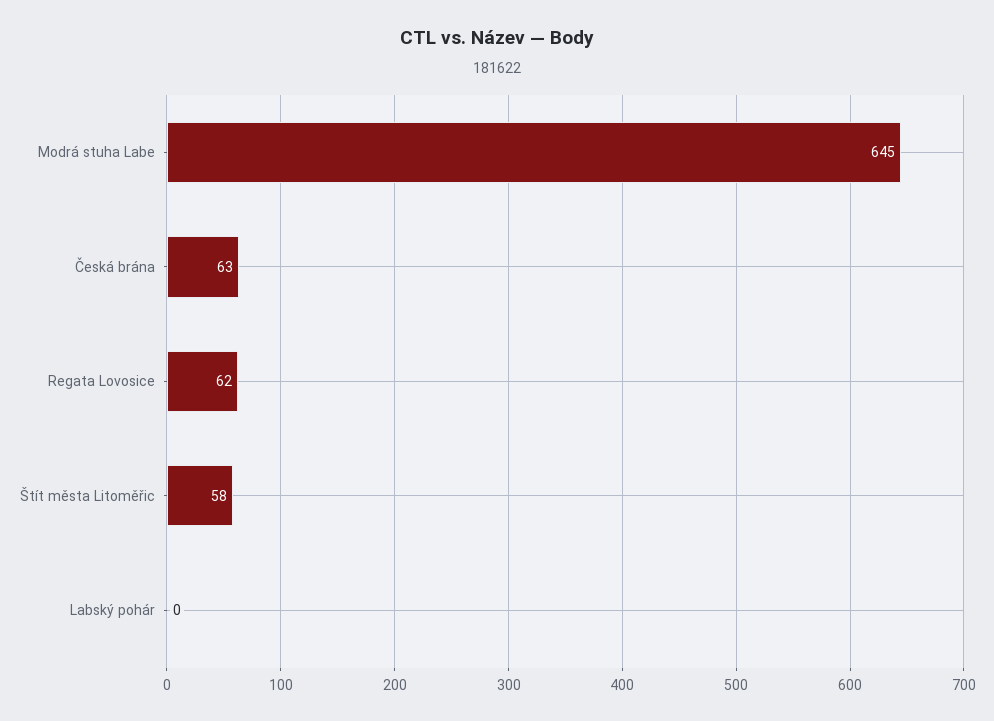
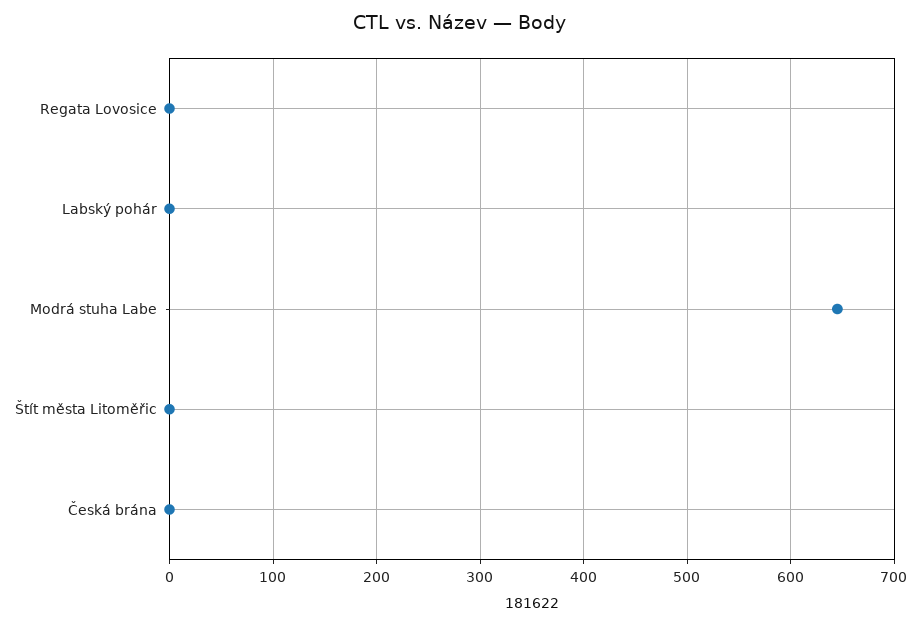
  {
    "Modrá stuha Labe": 645,
-   "Česká brána": 63,
+   "Česká brána": 0,
-   "Regata Lovosice": 62,
+   "Regata Lovosice": 0,
-   "Štít města Litoměřic": 58,
+   "Štít města Litoměřic": 0,
    "Labský pohár": 0
  }

